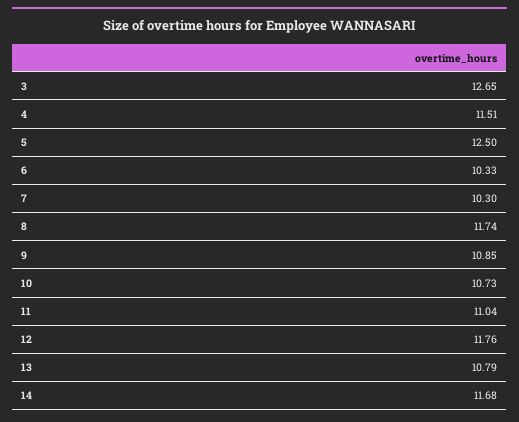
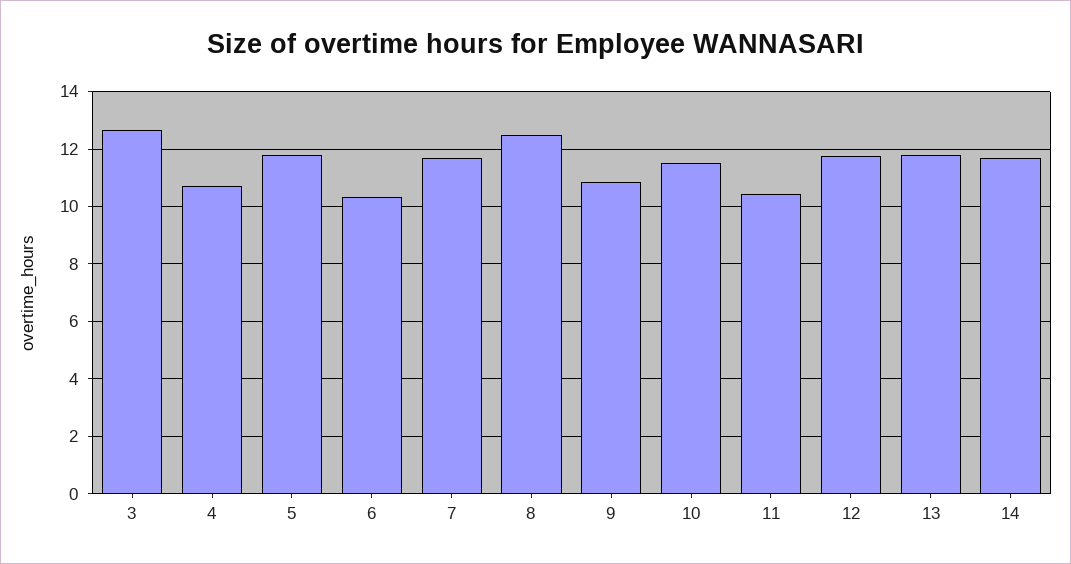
  {
    "3": 12.65,
-   "4": 11.51,
+   "4": 10.75,
-   "5": 12.5,
+   "5": 11.75,
    "6": 10.33,
-   "7": 10.3,
+   "7": 11.75,
-   "8": 11.74,
+   "8": 12.5,
    "9": 10.85,
-   "10": 10.73,
+   "10": 11.5,
-   "11": 11.04,
+   "11": 10.5,
    "12": 11.76,
-   "13": 10.79,
+   "13": 11.75,
    "14": 11.68
  }

